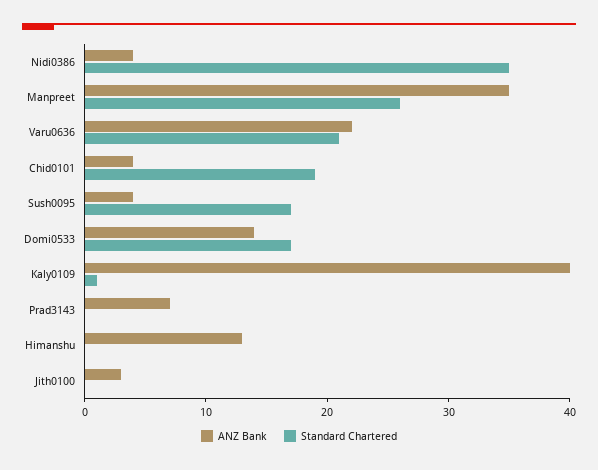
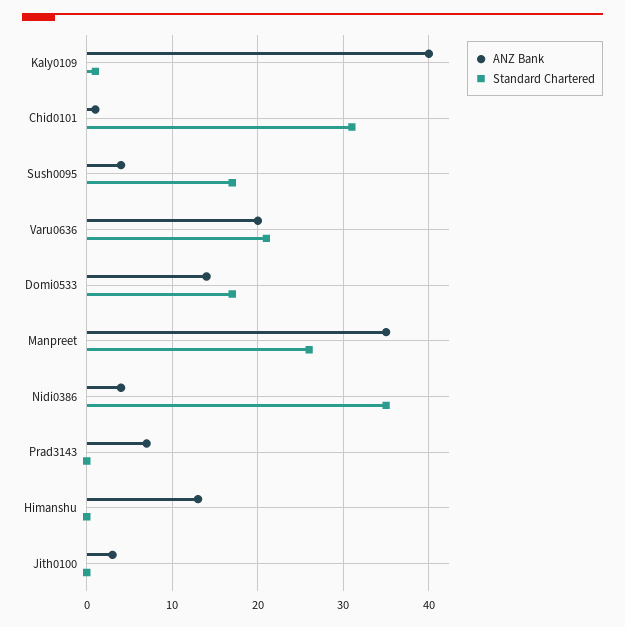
  {
    "ANZ Bank": {
      "Nidi0386": 4,
      "Manpreet": 35,
-     "Varu0636": 22,
+     "Varu0636": 20,
-     "Chid0101": 4,
+     "Chid0101": 1,
      "Sush0095": 4,
      "Domi0533": 14,
      "Kaly0109": 40,
      "Prad3143": 7,
      "Himanshu": 13,
      "Jith0100": 3
    },
    "Standard Chartered": {
      "Nidi0386": 35,
      "Manpreet": 26,
      "Varu0636": 21,
-     "Chid0101": 19,
+     "Chid0101": 31,
      "Sush0095": 17,
      "Domi0533": 17,
      "Kaly0109": 1,
      "Prad3143": 0,
      "Himanshu": 0,
      "Jith0100": 0
    }
  }

